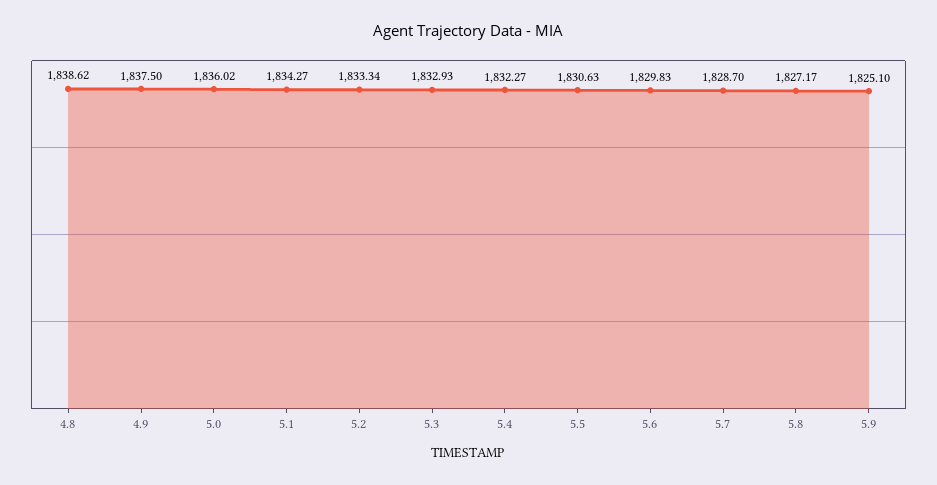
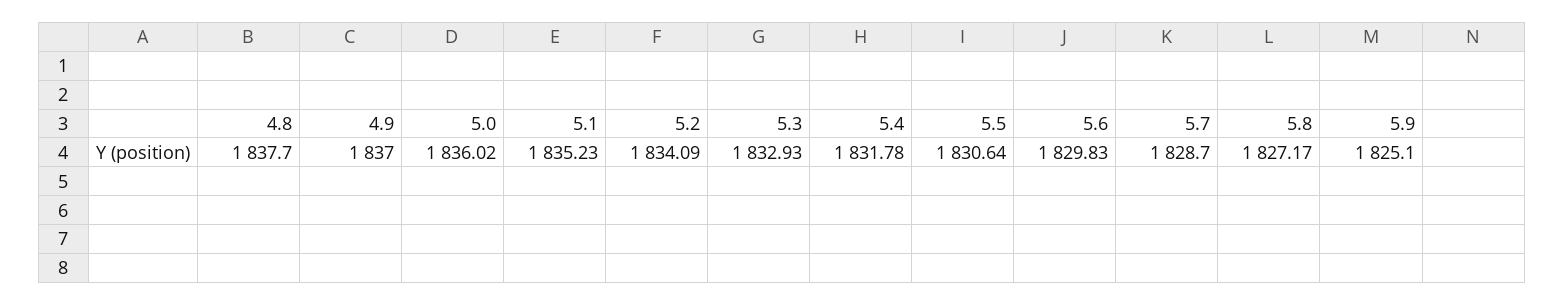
  {
-   "4.8": 1838.62,
+   "4.8": 1837.7,
-   "4.9": 1837.5,
+   "4.9": 1837,
    "5.0": 1836.02,
-   "5.1": 1834.27,
+   "5.1": 1835.23,
-   "5.2": 1833.34,
+   "5.2": 1834.09,
    "5.3": 1832.93,
-   "5.4": 1832.27,
+   "5.4": 1831.78,
-   "5.5": 1830.63,
+   "5.5": 1830.64,
    "5.6": 1829.83,
    "5.7": 1828.7,
    "5.8": 1827.17,
    "5.9": 1825.1
  }

